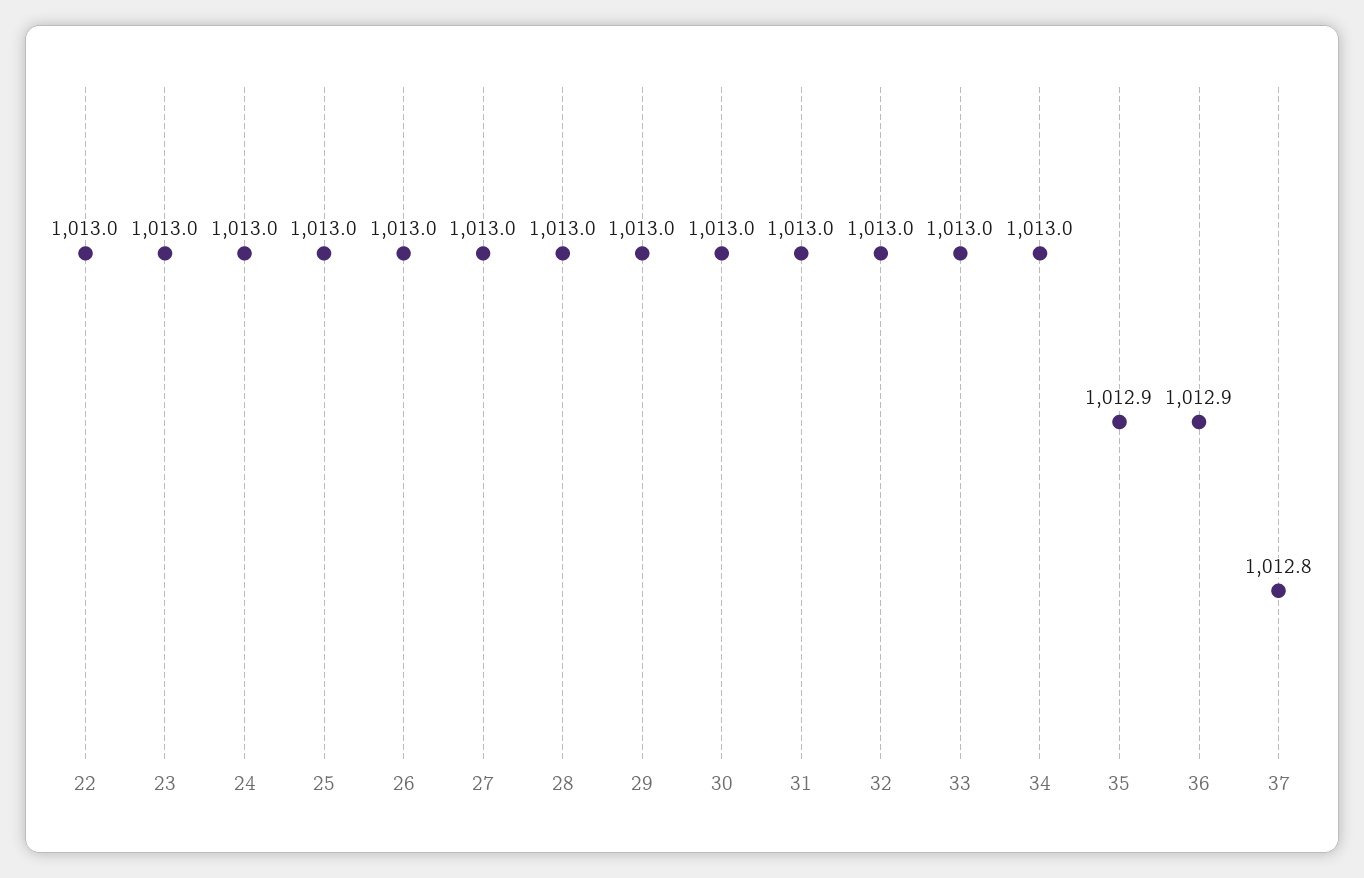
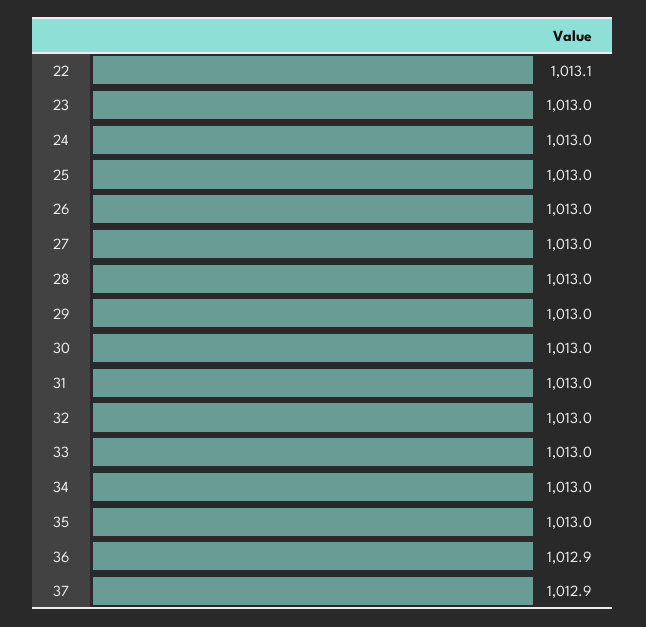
  {
-   "22": 1013,
+   "22": 1013.1,
    "23": 1013,
    "24": 1013,
    "25": 1013,
    "26": 1013,
    "27": 1013,
    "28": 1013,
    "29": 1013,
    "30": 1013,
    "31": 1013,
    "32": 1013,
    "33": 1013,
    "34": 1013,
-   "35": 1012.9,
+   "35": 1013,
    "36": 1012.9,
-   "37": 1012.8
+   "37": 1012.9
  }

